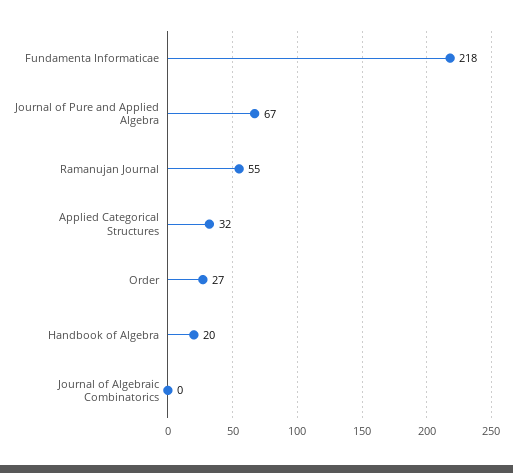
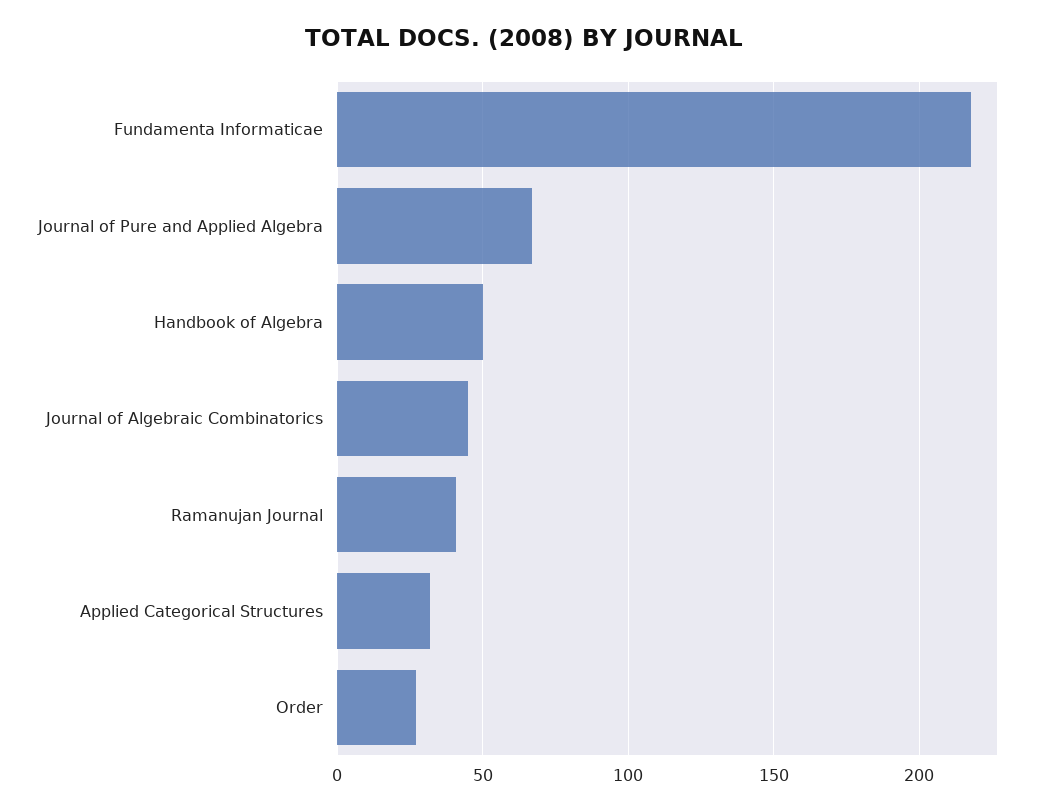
  {
    "Fundamenta Informaticae": 218,
    "Journal of Pure and Applied Algebra": 67,
-   "Ramanujan Journal": 55,
+   "Ramanujan Journal": 40,
    "Applied Categorical Structures": 32,
    "Order": 27,
-   "Handbook of Algebra": 20,
+   "Handbook of Algebra": 50,
-   "Journal of Algebraic Combinatorics": 0
+   "Journal of Algebraic Combinatorics": 45
  }

